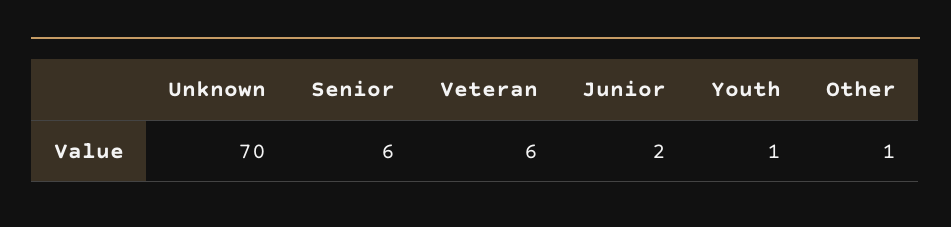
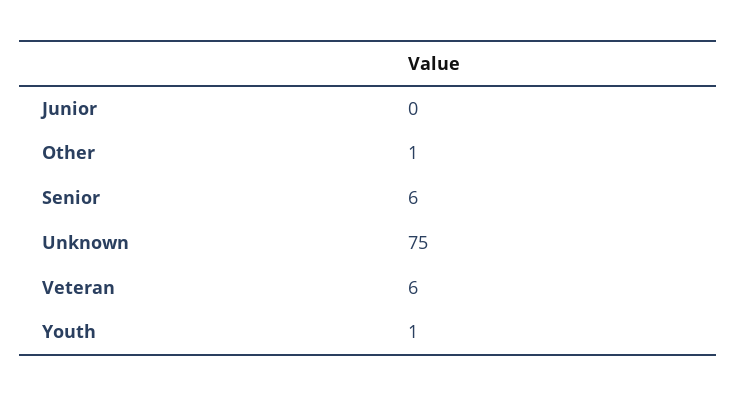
  {
-   "Unknown": 70,
+   "Unknown": 75,
    "Senior": 6,
    "Veteran": 6,
-   "Junior": 2,
+   "Junior": 0,
    "Youth": 1,
    "Other": 1
  }

